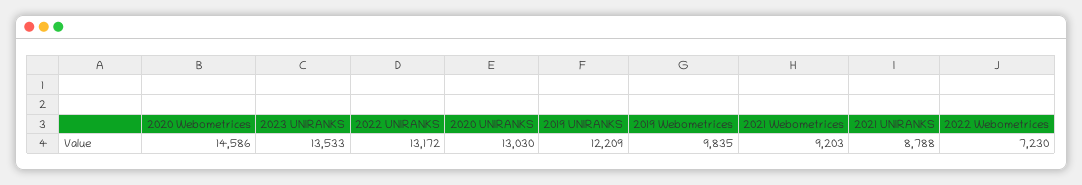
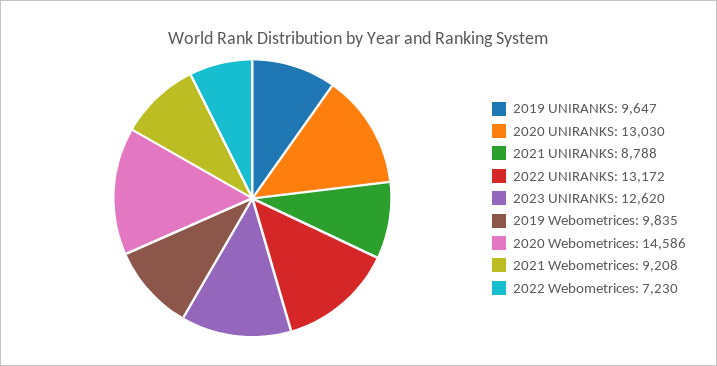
  {
    "2020 Webometrices": 14586,
-   "2023 UNIRANKS": 13533,
+   "2023 UNIRANKS": 12620,
    "2022 UNIRANKS": 13172,
    "2020 UNIRANKS": 13030,
-   "2019 UNIRANKS": 12209,
+   "2019 UNIRANKS": 9647,
    "2019 Webometrices": 9835,
-   "2021 Webometrices": 9203,
+   "2021 Webometrices": 9208,
    "2021 UNIRANKS": 8788,
    "2022 Webometrices": 7230
  }

